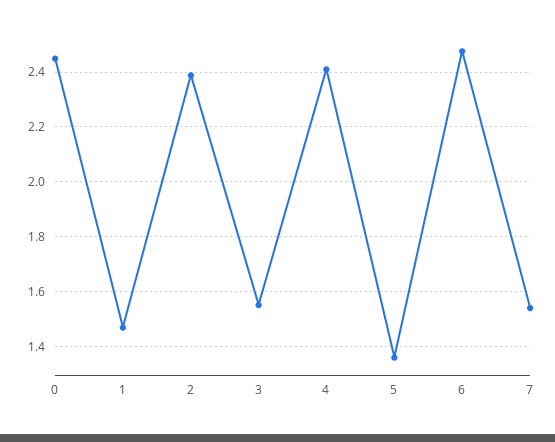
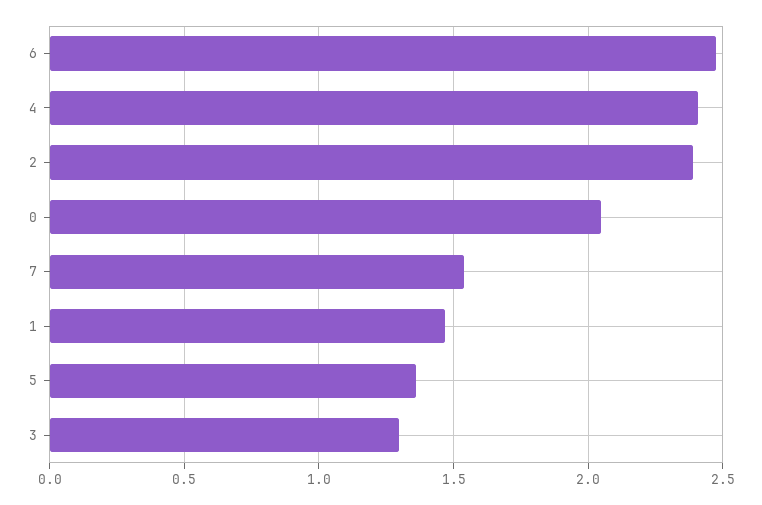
  {
-   "0": 2.45,
+   "0": 2.05,
    "1": 1.475,
    "2": 2.4,
-   "3": 1.55,
+   "3": 1.3,
    "4": 2.4,
    "5": 1.35,
    "6": 2.475,
    "7": 1.55
  }

